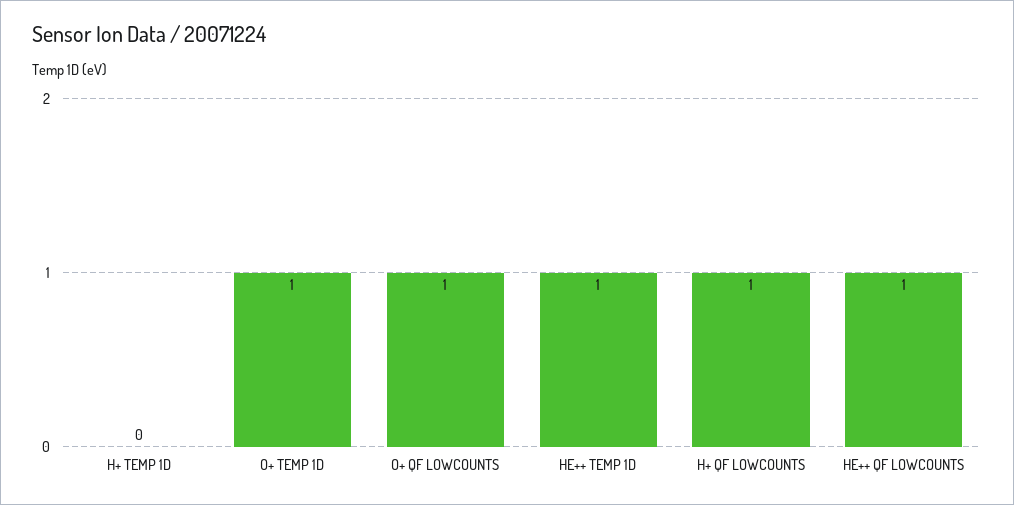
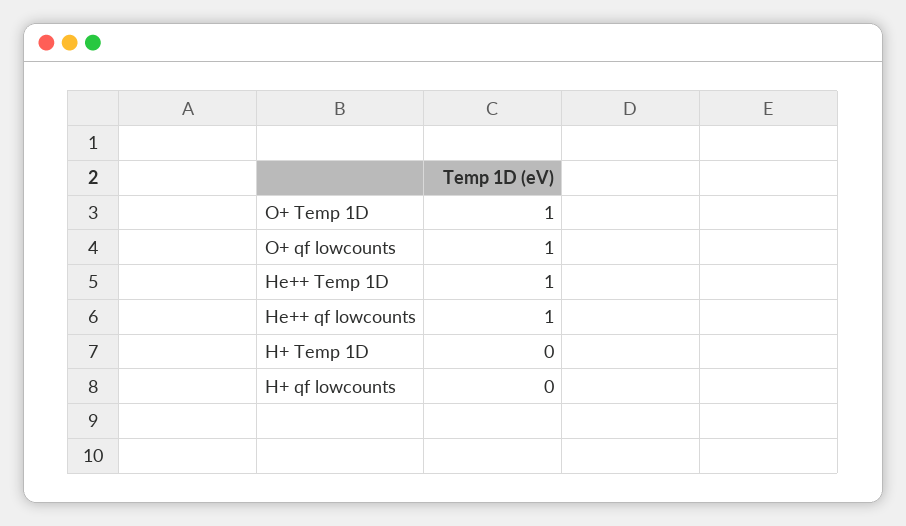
  {
    "H+ TEMP 1D": 0,
    "O+ TEMP 1D": 1,
    "O+ QF LOWCOUNTS": 1,
    "HE++ TEMP 1D": 1,
-   "H+ QF LOWCOUNTS": 1,
+   "H+ QF LOWCOUNTS": 0,
    "HE++ QF LOWCOUNTS": 1
  }

